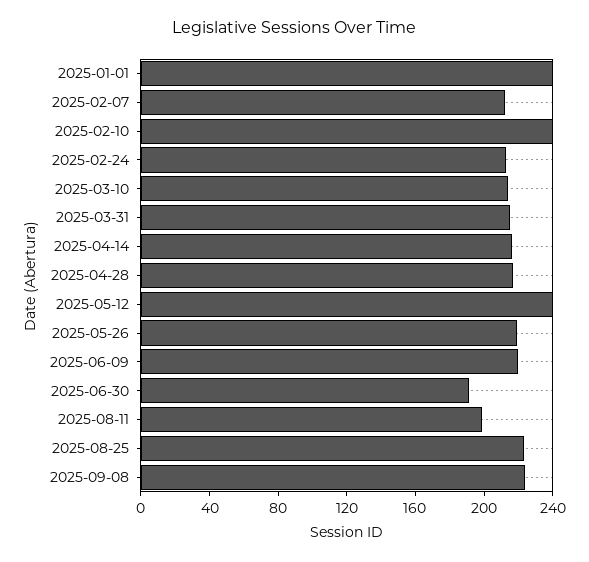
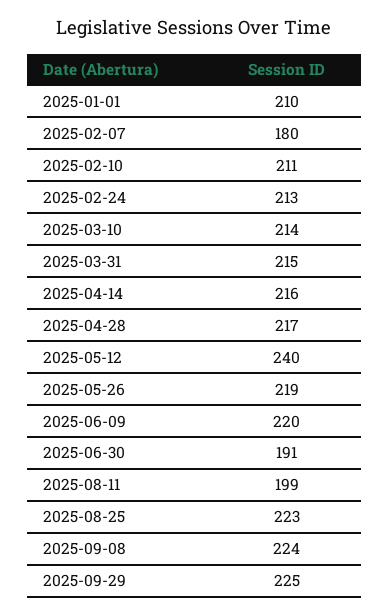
  {
-   "2025-01-01": 240,
+   "2025-01-01": 210,
-   "2025-02-07": 210,
+   "2025-02-07": 180,
-   "2025-02-10": 240,
+   "2025-02-10": 211,
    "2025-02-24": 213,
    "2025-03-10": 214,
    "2025-03-31": 215,
    "2025-04-14": 216,
    "2025-04-28": 217,
    "2025-05-12": 240,
    "2025-05-26": 219,
    "2025-06-09": 220,
    "2025-06-30": 191,
    "2025-08-11": 199,
    "2025-08-25": 223,
-   "2025-09-08": 224
+   "2025-09-08": 224,
+   "2025-09-29": 225
  }

